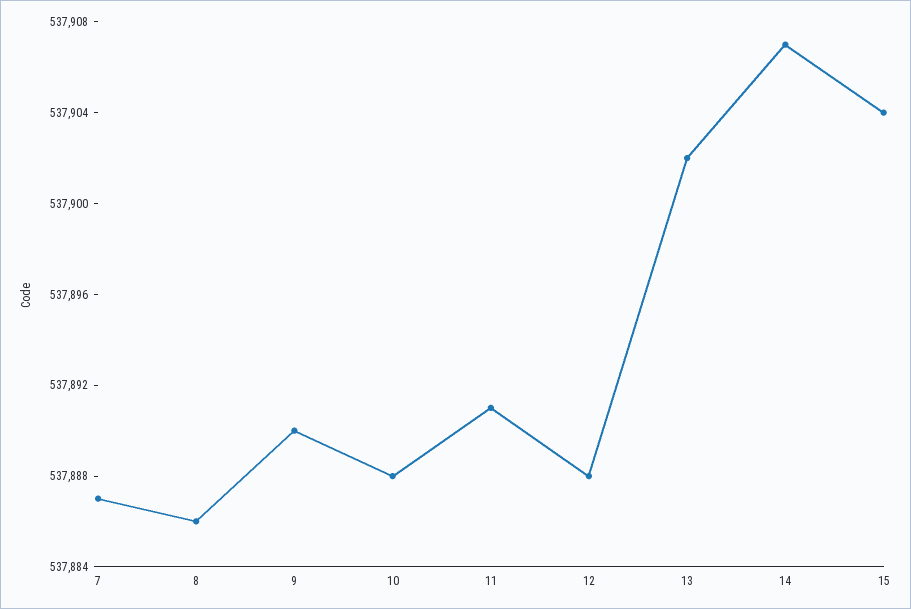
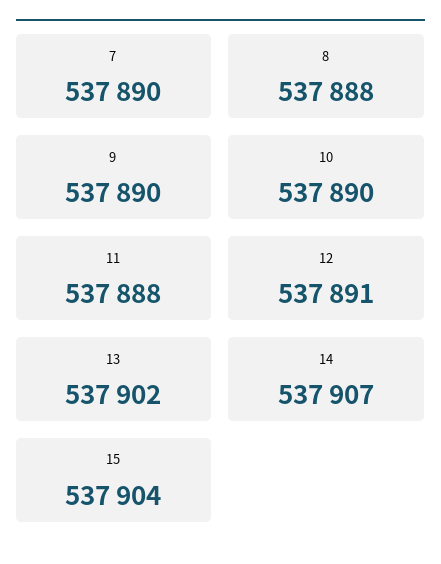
  {
-   "7": 537887,
+   "7": 537890,
-   "8": 537886,
+   "8": 537888,
    "9": 537890,
-   "10": 537888,
+   "10": 537890,
-   "11": 537891,
+   "11": 537888,
-   "12": 537888,
+   "12": 537891,
    "13": 537902,
    "14": 537907,
    "15": 537904
  }

